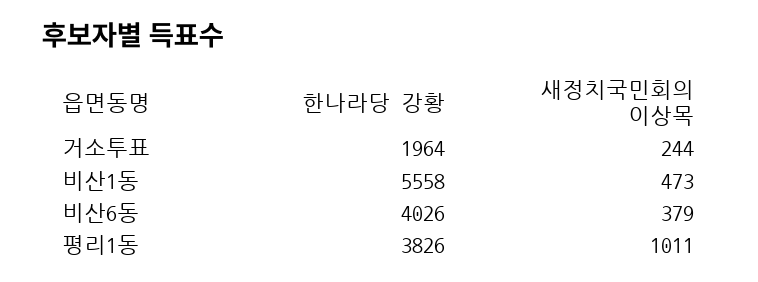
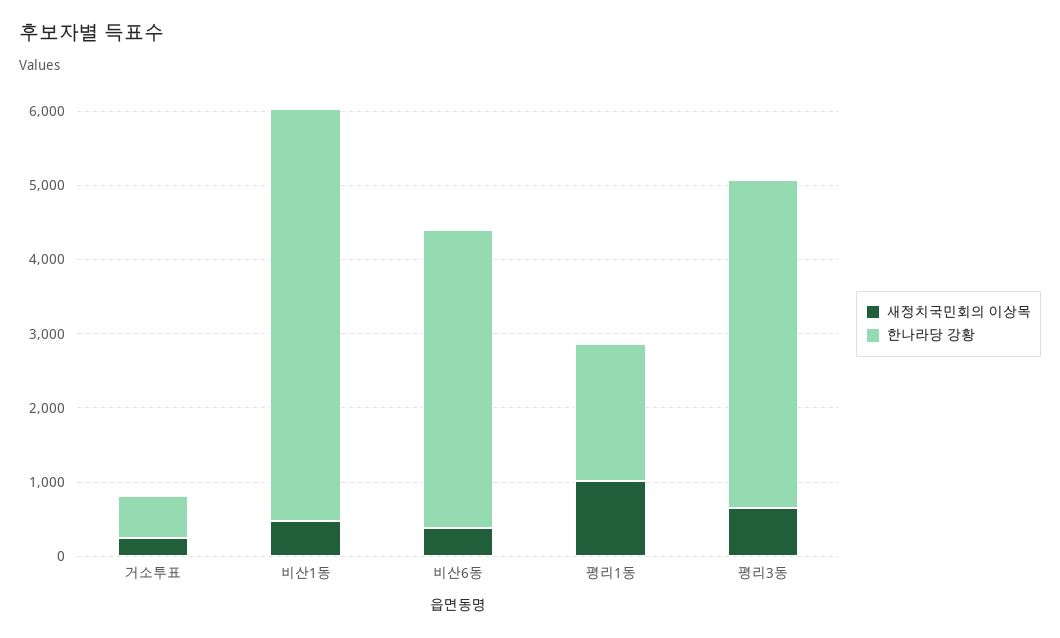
  {
    "한나라당 강황": {
-     "거소투표": 1964,
+     "거소투표": 600,
      "비산1동": 5558,
      "비산6동": 4026,
-     "평리1동": 3826
+     "평리1동": 1800,
+     "평리3동": 4400
    },
    "새정치국민회의 이상목": {
      "거소투표": 244,
      "비산1동": 473,
      "비산6동": 379,
-     "평리1동": 1011
+     "평리1동": 1011,
+     "평리3동": 600
    }
  }

